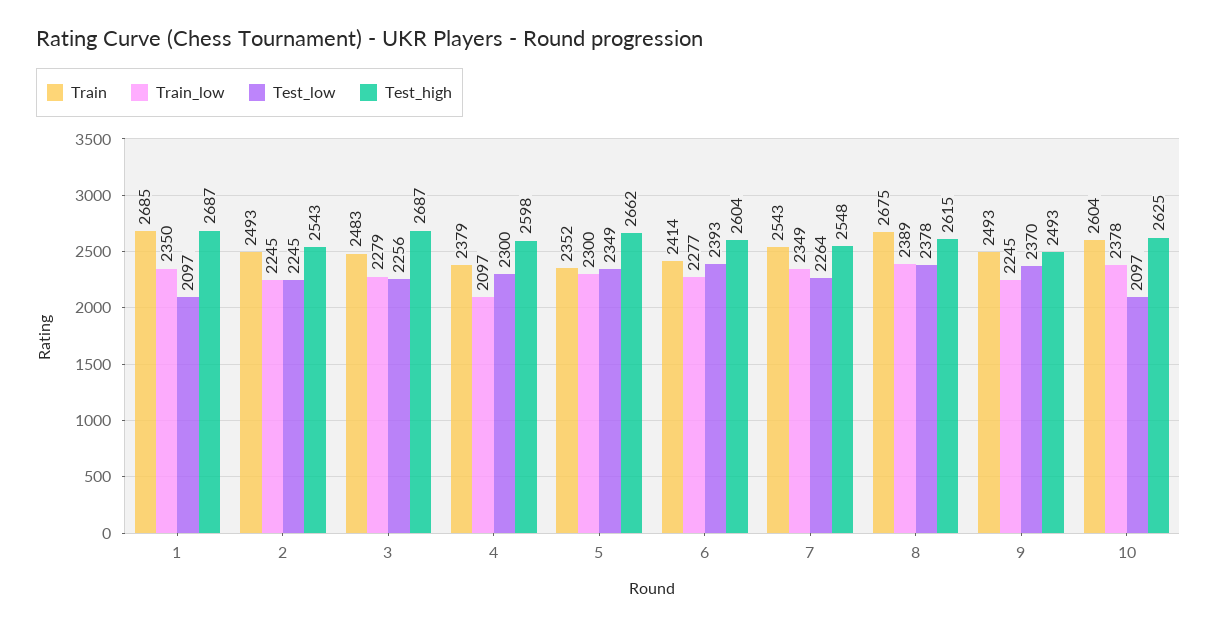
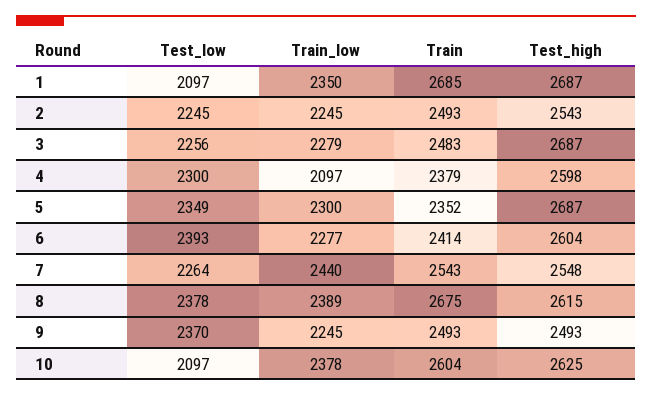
  {
    "Train": {
      "1": 2685,
      "2": 2493,
      "3": 2483,
      "4": 2379,
      "5": 2352,
      "6": 2414,
      "7": 2543,
      "8": 2675,
      "9": 2493,
      "10": 2604
    },
    "Train_low": {
      "1": 2350,
      "2": 2245,
      "3": 2279,
      "4": 2097,
      "5": 2300,
      "6": 2277,
-     "7": 2349,
+     "7": 2440,
      "8": 2389,
      "9": 2245,
      "10": 2378
    },
    "Test_low": {
      "1": 2097,
      "2": 2245,
      "3": 2256,
      "4": 2300,
      "5": 2349,
      "6": 2393,
      "7": 2264,
      "8": 2378,
      "9": 2370,
      "10": 2097
    },
    "Test_high": {
      "1": 2687,
      "2": 2543,
      "3": 2687,
      "4": 2598,
-     "5": 2662,
+     "5": 2687,
      "6": 2604,
      "7": 2548,
      "8": 2615,
      "9": 2493,
      "10": 2625
    }
  }

